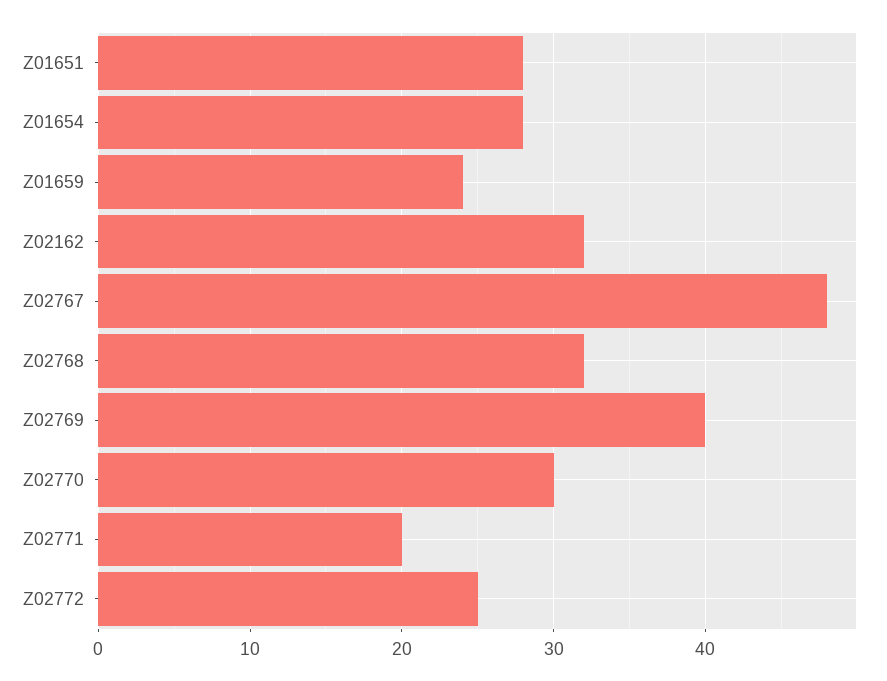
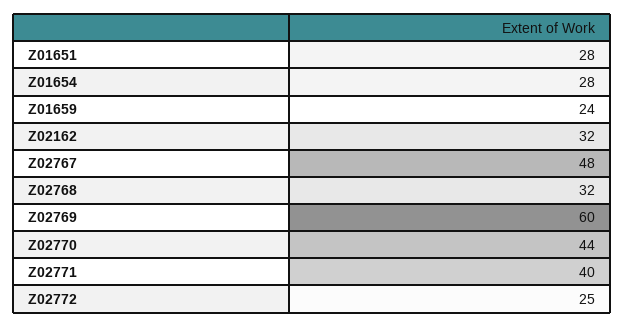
  {
    "Z01651": 28,
    "Z01654": 28,
    "Z01659": 24,
    "Z02162": 32,
    "Z02767": 48,
    "Z02768": 32,
-   "Z02769": 40,
+   "Z02769": 60,
-   "Z02770": 30,
+   "Z02770": 44,
-   "Z02771": 20,
+   "Z02771": 40,
    "Z02772": 25
  }

